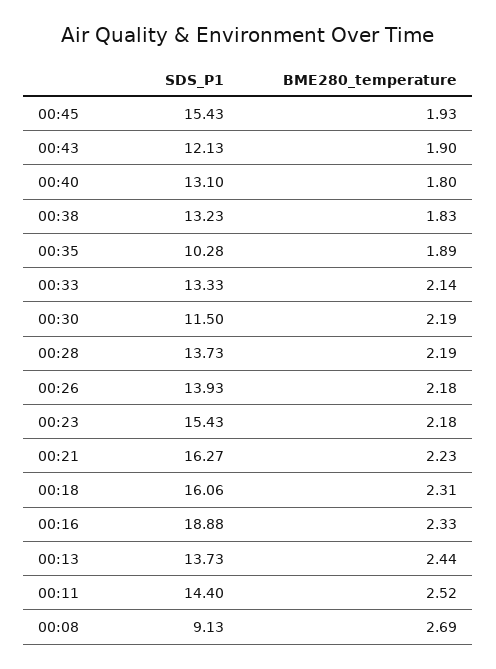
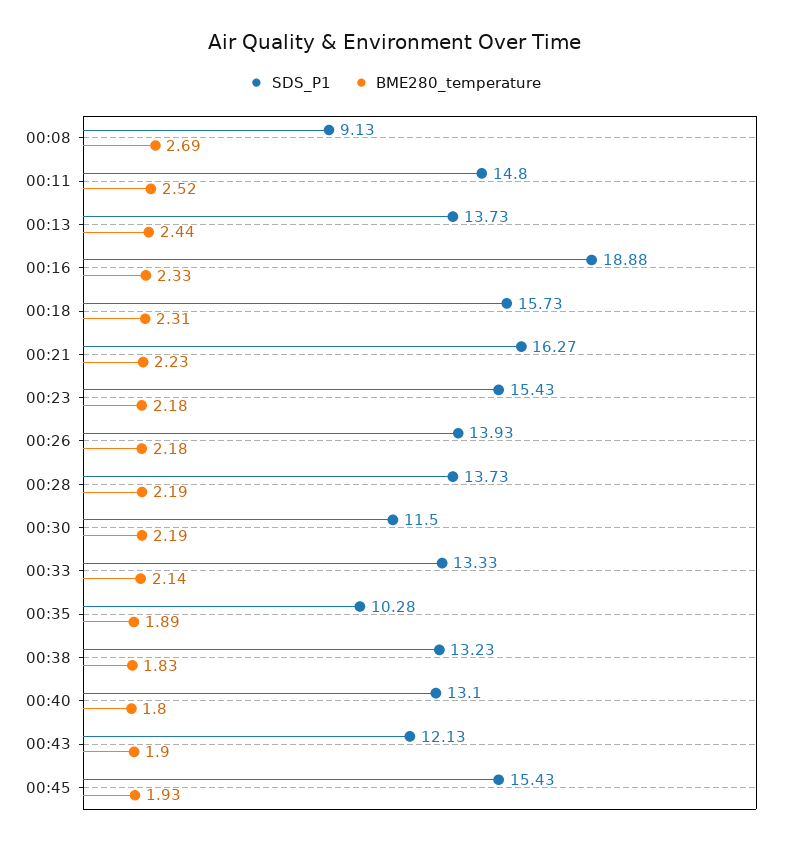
  {
    "SDS_P1": {
      "00:45": 15.43,
      "00:43": 12.13,
      "00:40": 13.1,
      "00:38": 13.23,
      "00:35": 10.28,
      "00:33": 13.33,
      "00:30": 11.5,
      "00:28": 13.73,
      "00:26": 13.93,
      "00:23": 15.43,
      "00:21": 16.27,
-     "00:18": 16.06,
+     "00:18": 15.73,
      "00:16": 18.88,
      "00:13": 13.73,
-     "00:11": 14.4,
+     "00:11": 14.8,
      "00:08": 9.13
    },
    "BME280_temperature": {
      "00:45": 1.93,
      "00:43": 1.9,
      "00:40": 1.8,
      "00:38": 1.83,
      "00:35": 1.89,
      "00:33": 2.14,
      "00:30": 2.19,
      "00:28": 2.19,
      "00:26": 2.18,
      "00:23": 2.18,
      "00:21": 2.23,
      "00:18": 2.31,
      "00:16": 2.33,
      "00:13": 2.44,
      "00:11": 2.52,
      "00:08": 2.69
    }
  }

